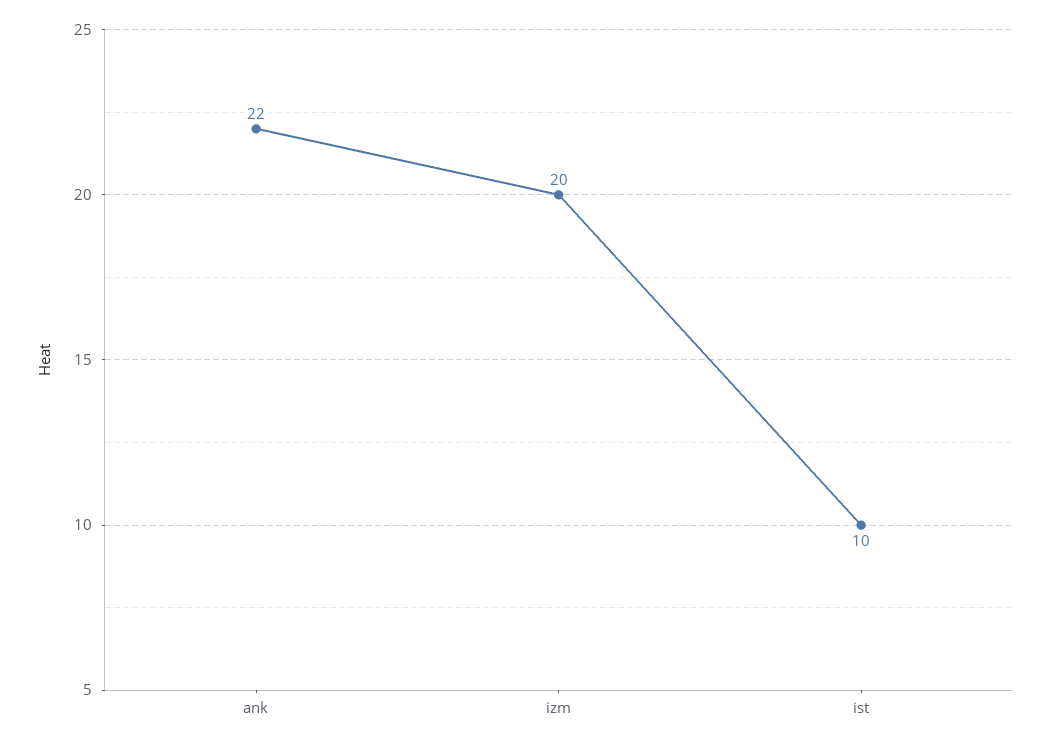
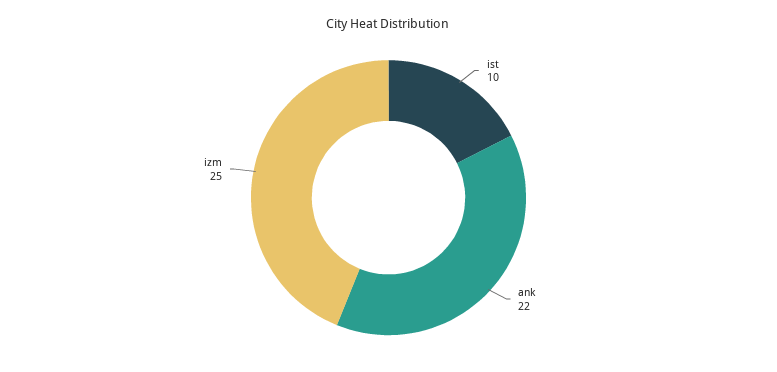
  {
    "ank": 22,
-   "izm": 20,
+   "izm": 25,
    "ist": 10
  }

